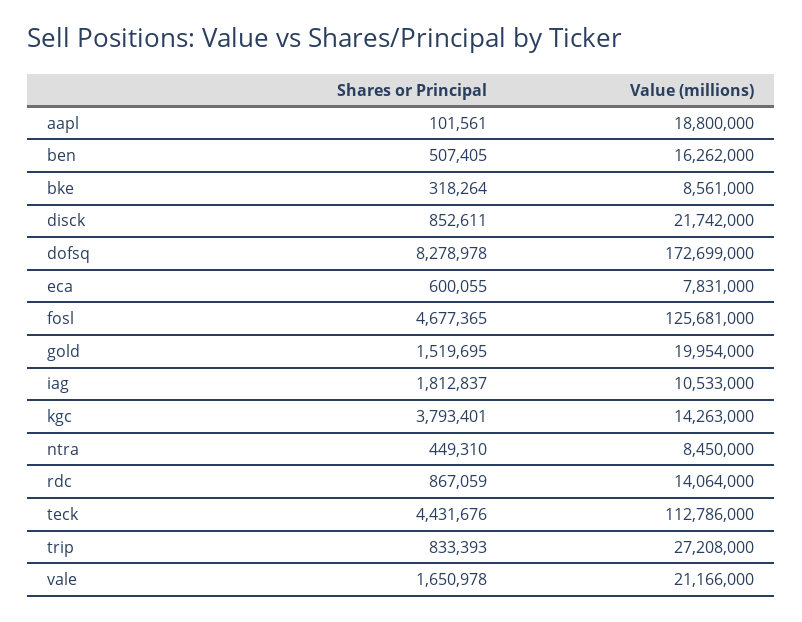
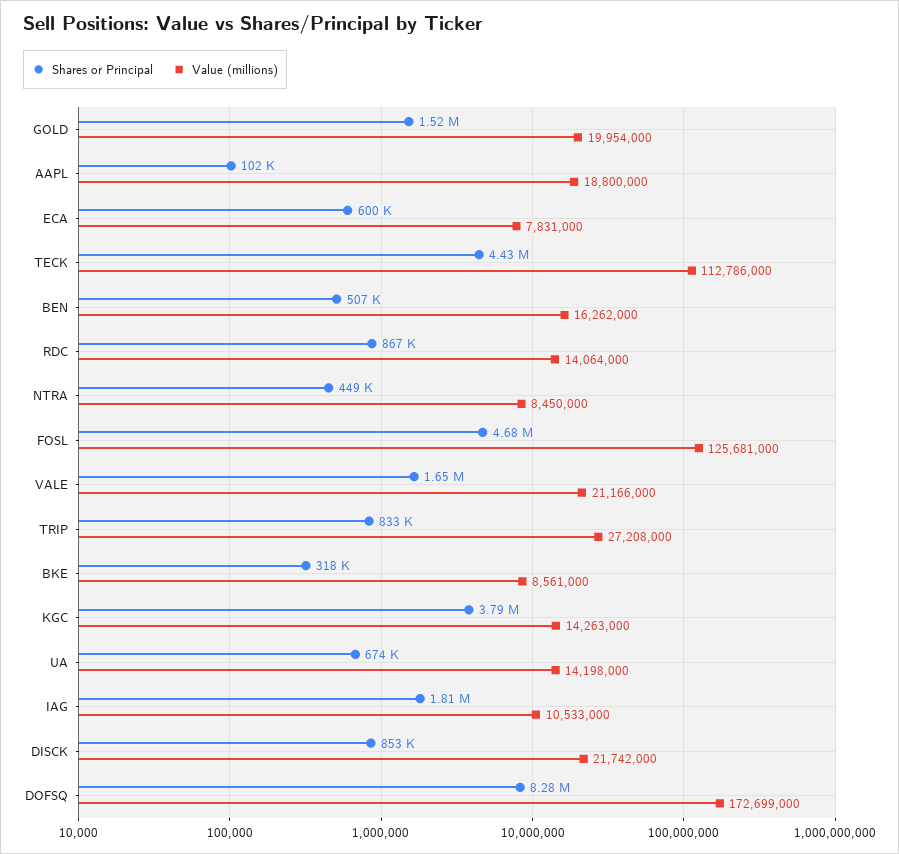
  {
    "Shares or Principal": {
      "aapl": 101561,
      "ben": 507405,
      "bke": 318264,
      "disck": 852611,
      "dofsq": 8278978,
      "eca": 600055,
      "fosl": 4677365,
      "gold": 1519695,
      "iag": 1812837,
      "kgc": 3793401,
      "ntra": 449310,
      "rdc": 867059,
      "teck": 4431676,
      "trip": 833393,
-     "vale": 1650978
+     "vale": 1650978,
+     "UA": 674000
    },
    "Value (millions)": {
      "aapl": 18800000,
      "ben": 16262000,
      "bke": 8561000,
      "disck": 21742000,
      "dofsq": 172699000,
      "eca": 7831000,
      "fosl": 125681000,
      "gold": 19954000,
      "iag": 10533000,
      "kgc": 14263000,
      "ntra": 8450000,
      "rdc": 14064000,
      "teck": 112786000,
      "trip": 27208000,
-     "vale": 21166000
+     "vale": 21166000,
+     "UA": 14198000
    }
  }

